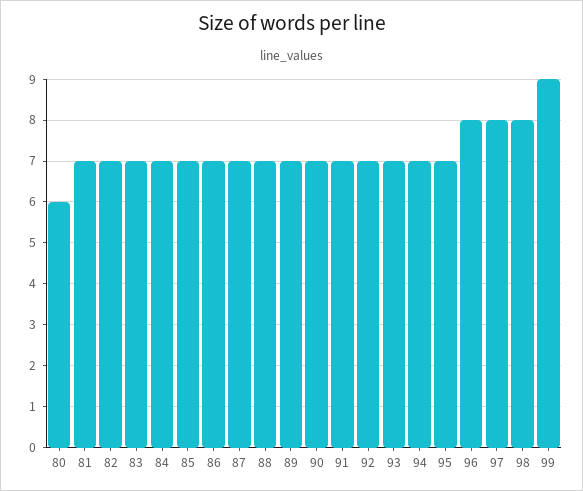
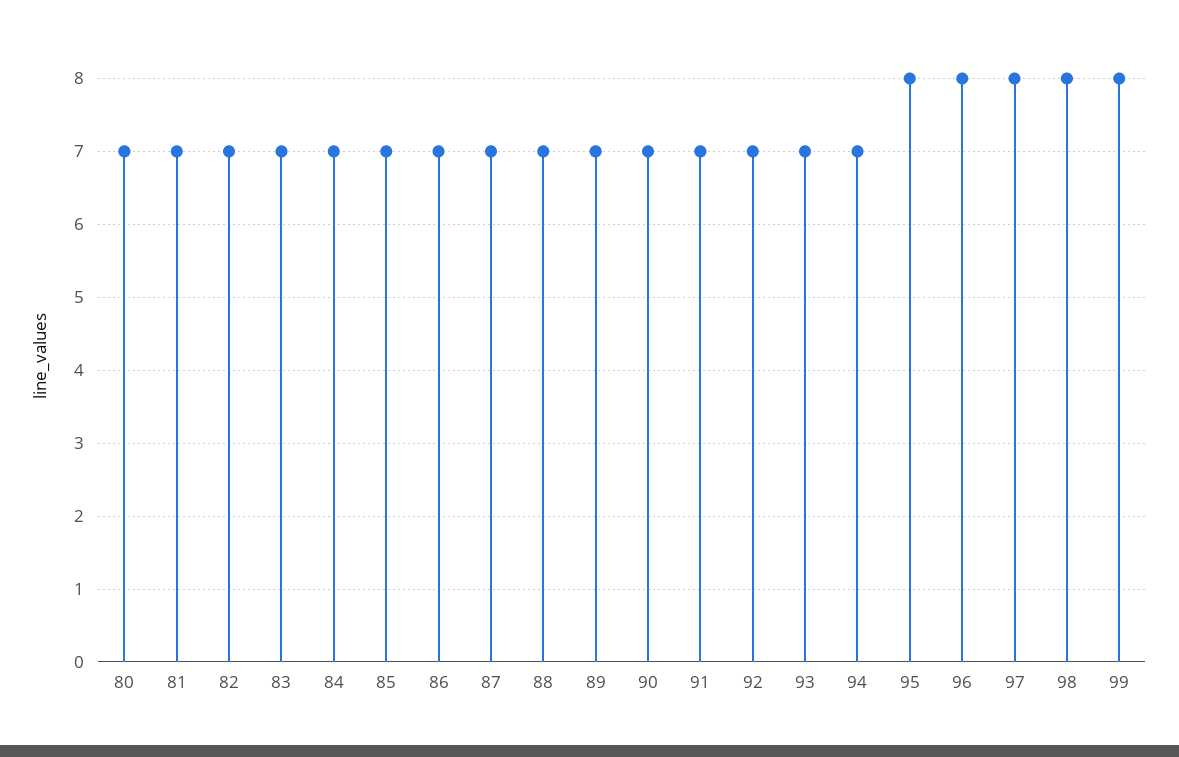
  {
-   "80": 6,
+   "80": 7,
    "81": 7,
    "82": 7,
    "83": 7,
    "84": 7,
    "85": 7,
    "86": 7,
    "87": 7,
    "88": 7,
    "89": 7,
    "90": 7,
    "91": 7,
    "92": 7,
    "93": 7,
    "94": 7,
-   "95": 7,
+   "95": 8,
    "96": 8,
    "97": 8,
    "98": 8,
-   "99": 9
+   "99": 8
  }

